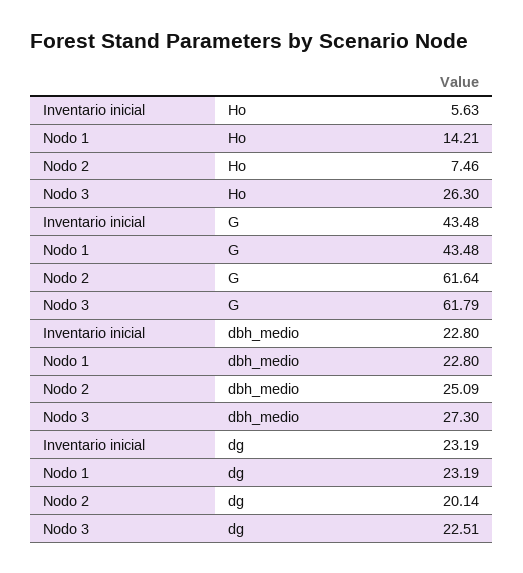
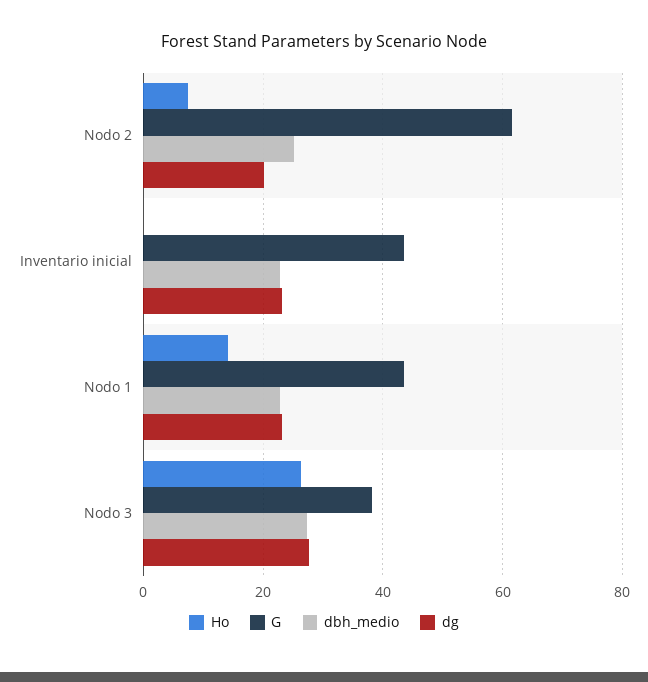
  {
    "Ho": {
-     "Inventario inicial": 5.63,
+     "Inventario inicial": 0,
      "Nodo 1": 14.21,
      "Nodo 2": 7.46,
      "Nodo 3": 26.3
    },
    "G": {
      "Inventario inicial": 43.48,
      "Nodo 1": 43.48,
      "Nodo 2": 61.64,
-     "Nodo 3": 61.79
+     "Nodo 3": 38
    },
    "dbh_medio": {
      "Inventario inicial": 22.8,
      "Nodo 1": 22.8,
      "Nodo 2": 25.09,
      "Nodo 3": 27.3
    },
    "dg": {
      "Inventario inicial": 23.19,
      "Nodo 1": 23.19,
      "Nodo 2": 20.14,
-     "Nodo 3": 22.51
+     "Nodo 3": 28
    }
  }

